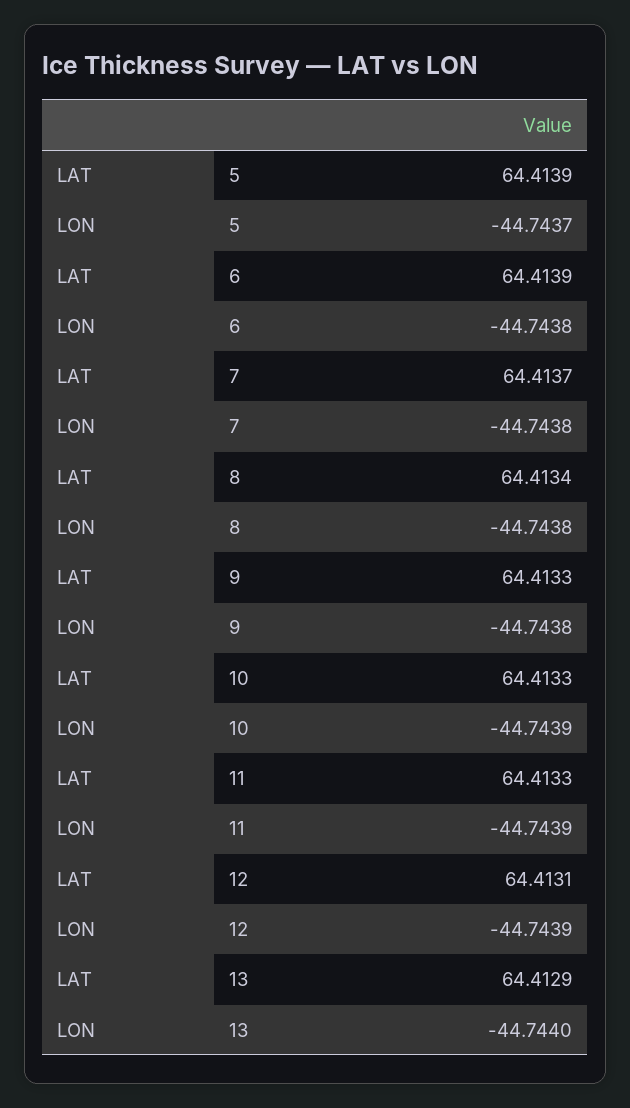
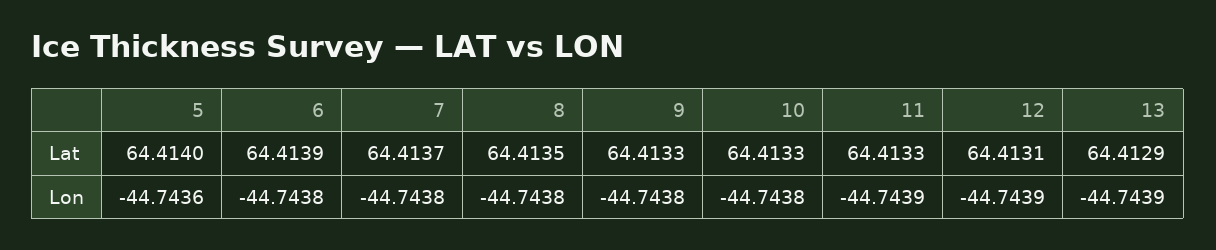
  {
    "LAT": {
-     "5": 64.4139,
+     "5": 64.414,
      "6": 64.4139,
      "7": 64.4137,
-     "8": 64.4134,
+     "8": 64.4135,
      "9": 64.4133,
      "10": 64.4133,
      "11": 64.4133,
      "12": 64.4131,
      "13": 64.4129
    },
    "LON": {
-     "5": -44.7437,
+     "5": -44.7436,
      "6": -44.7438,
      "7": -44.7438,
      "8": -44.7438,
      "9": -44.7438,
-     "10": -44.7439,
+     "10": -44.7438,
      "11": -44.7439,
      "12": -44.7439,
-     "13": -44.744
+     "13": -44.7439
    }
  }

